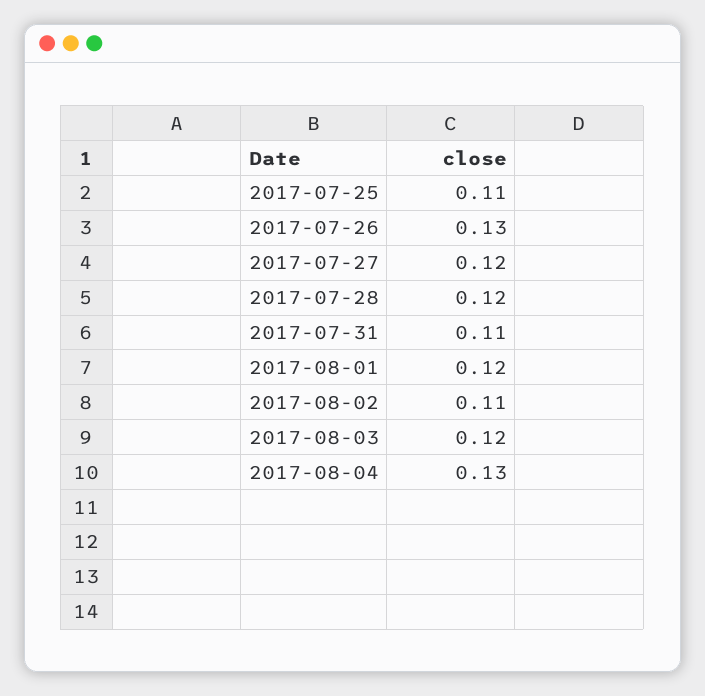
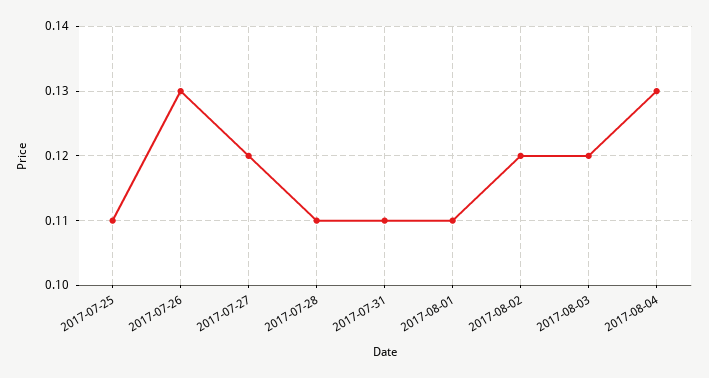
  {
    "2017-07-25": 0.11,
    "2017-07-26": 0.13,
    "2017-07-27": 0.12,
-   "2017-07-28": 0.12,
+   "2017-07-28": 0.11,
    "2017-07-31": 0.11,
-   "2017-08-01": 0.12,
+   "2017-08-01": 0.11,
-   "2017-08-02": 0.11,
+   "2017-08-02": 0.12,
    "2017-08-03": 0.12,
    "2017-08-04": 0.13
  }

